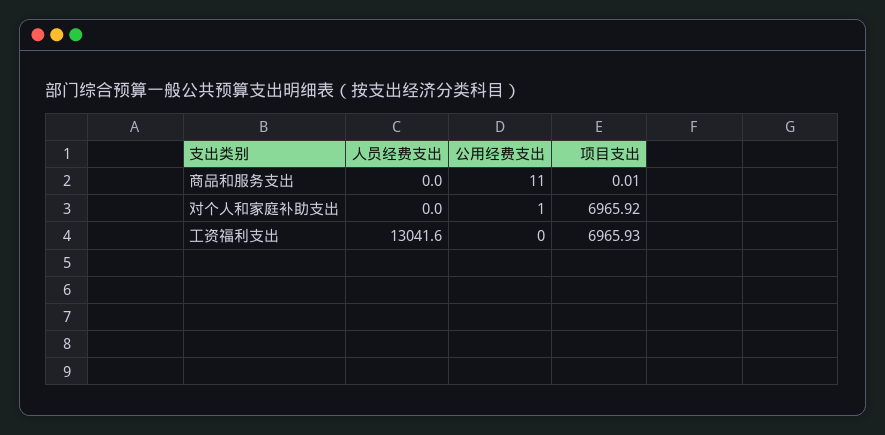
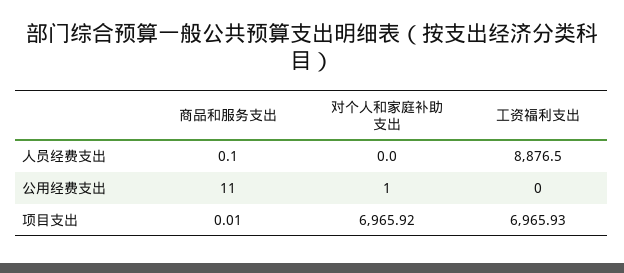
  {
    "人员经费支出": {
-     "商品和服务支出": 0,
+     "商品和服务支出": 0.1,
      "对个人和家庭补助支出": 0,
-     "工资福利支出": 13041.6
+     "工资福利支出": 8876.5
    },
    "公用经费支出": {
      "商品和服务支出": 11,
      "对个人和家庭补助支出": 1,
      "工资福利支出": 0
    },
    "项目支出": {
      "商品和服务支出": 0.01,
      "对个人和家庭补助支出": 6965.92,
      "工资福利支出": 6965.93
    }
  }

